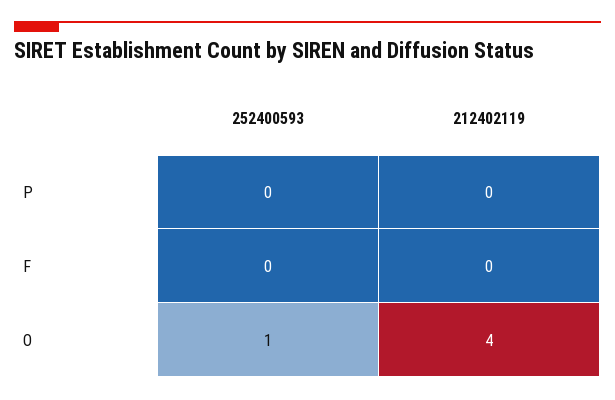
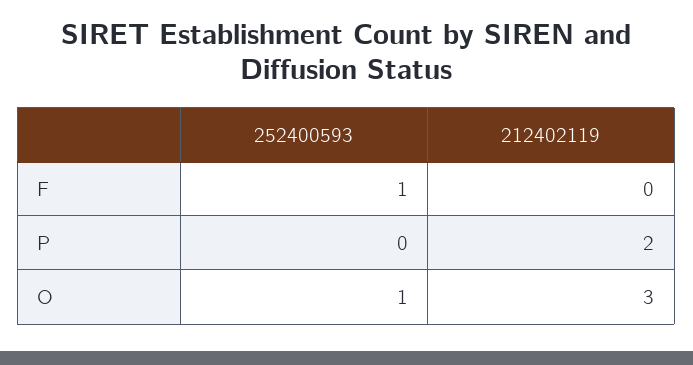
  {
    "252400593": {
      "P": 0,
-     "F": 0,
+     "F": 1,
      "O": 1
    },
    "212402119": {
-     "P": 0,
+     "P": 2,
      "F": 0,
-     "O": 4
+     "O": 3
    }
  }

